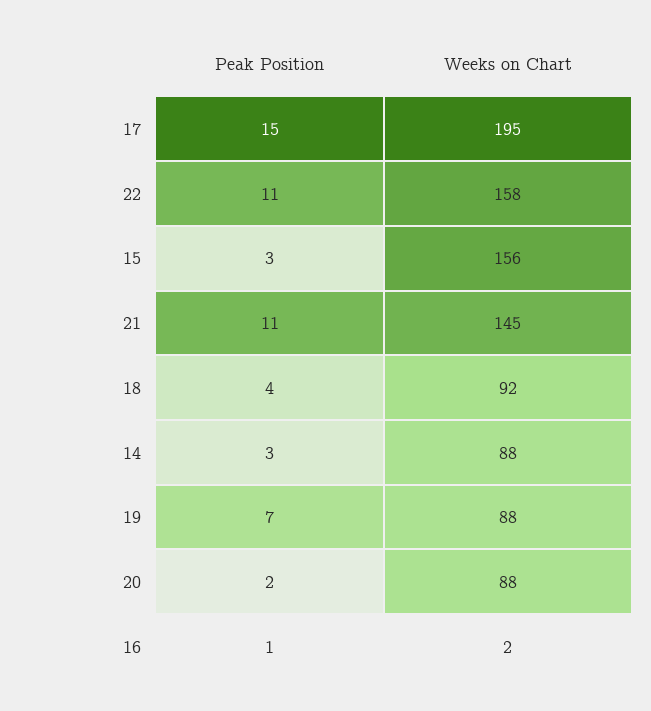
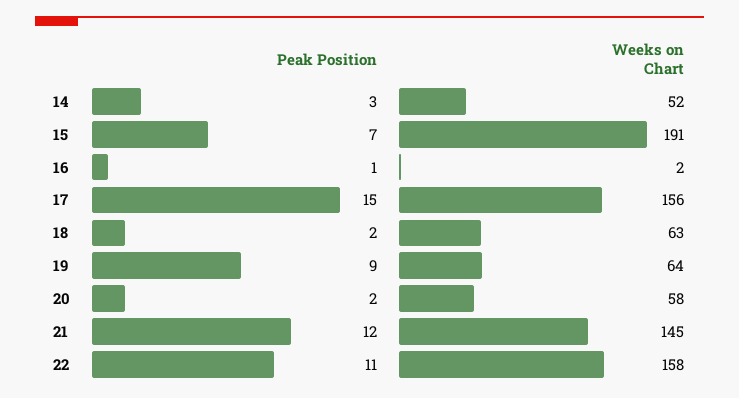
  {
    "Peak Position": {
      "17": 15,
      "22": 11,
-     "15": 3,
+     "15": 7,
-     "21": 11,
+     "21": 12,
-     "18": 4,
+     "18": 2,
      "14": 3,
-     "19": 7,
+     "19": 9,
      "20": 2,
      "16": 1
    },
    "Weeks on Chart": {
-     "17": 195,
+     "17": 156,
      "22": 158,
-     "15": 156,
+     "15": 191,
      "21": 145,
-     "18": 92,
+     "18": 63,
-     "14": 88,
+     "14": 52,
-     "19": 88,
+     "19": 64,
-     "20": 88,
+     "20": 58,
      "16": 2
    }
  }

